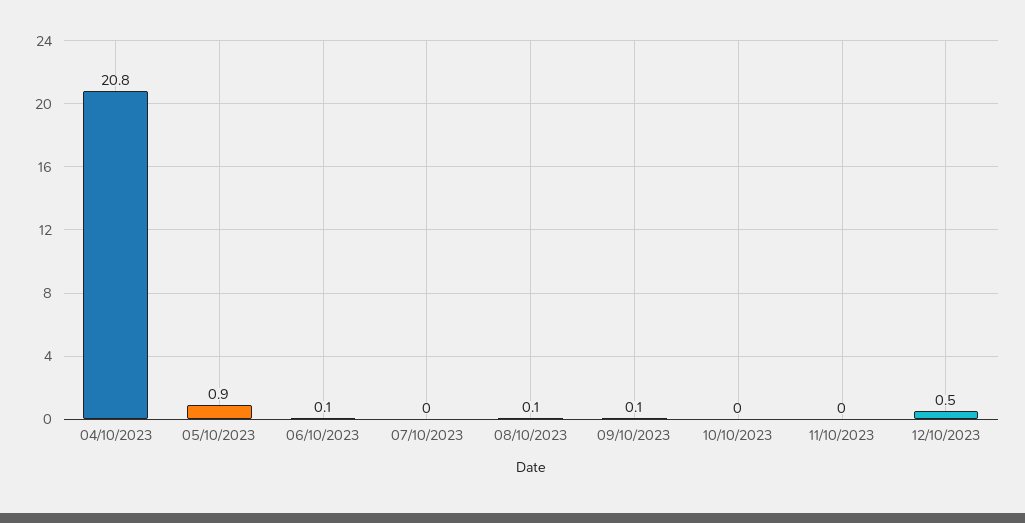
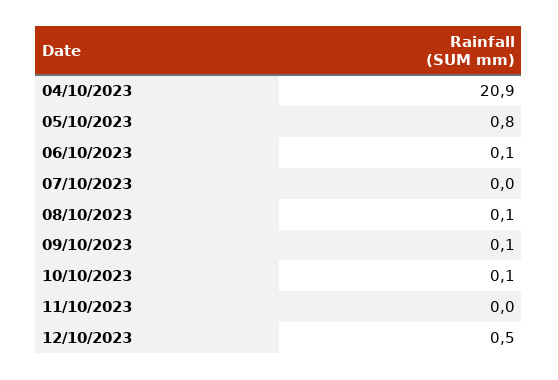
  {
-   "04/10/2023": 20.8,
+   "04/10/2023": 20.9,
-   "05/10/2023": 0.9,
+   "05/10/2023": 0.8,
    "06/10/2023": 0.1,
    "07/10/2023": 0,
    "08/10/2023": 0.1,
    "09/10/2023": 0.1,
-   "10/10/2023": 0,
+   "10/10/2023": 0.1,
    "11/10/2023": 0,
    "12/10/2023": 0.5
  }

